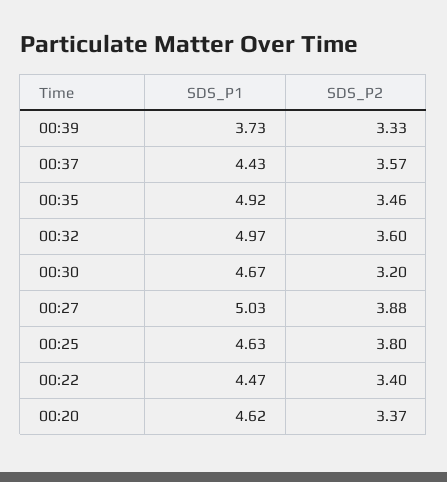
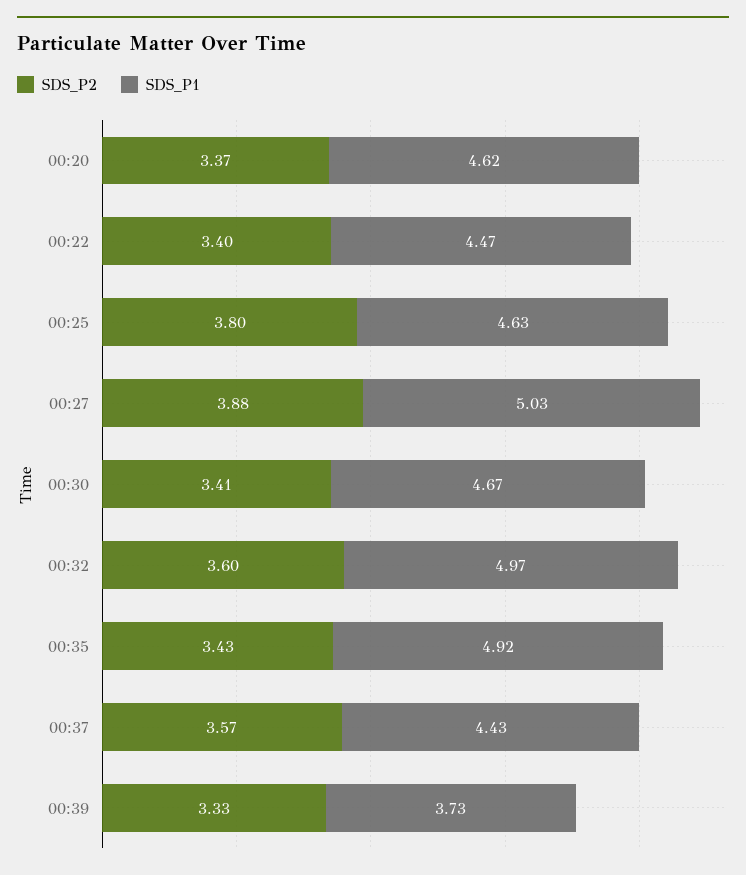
  {
    "SDS_P1": {
      "00:39": 3.73,
      "00:37": 4.43,
      "00:35": 4.92,
      "00:32": 4.97,
      "00:30": 4.67,
      "00:27": 5.03,
      "00:25": 4.63,
      "00:22": 4.47,
      "00:20": 4.62
    },
    "SDS_P2": {
      "00:39": 3.33,
      "00:37": 3.57,
-     "00:35": 3.46,
+     "00:35": 3.43,
      "00:32": 3.6,
-     "00:30": 3.2,
+     "00:30": 3.41,
      "00:27": 3.88,
      "00:25": 3.8,
      "00:22": 3.4,
      "00:20": 3.37
    }
  }

